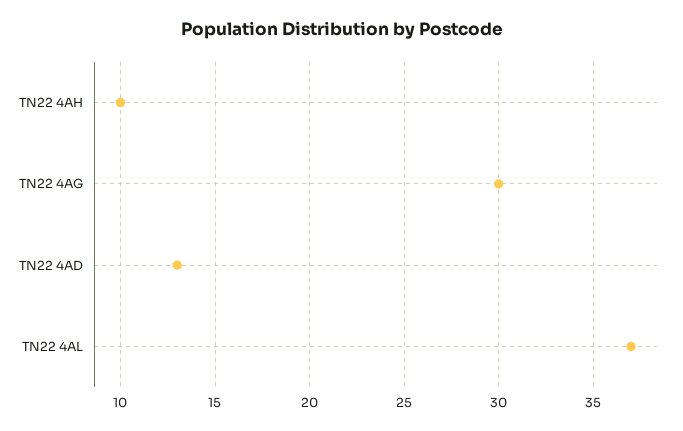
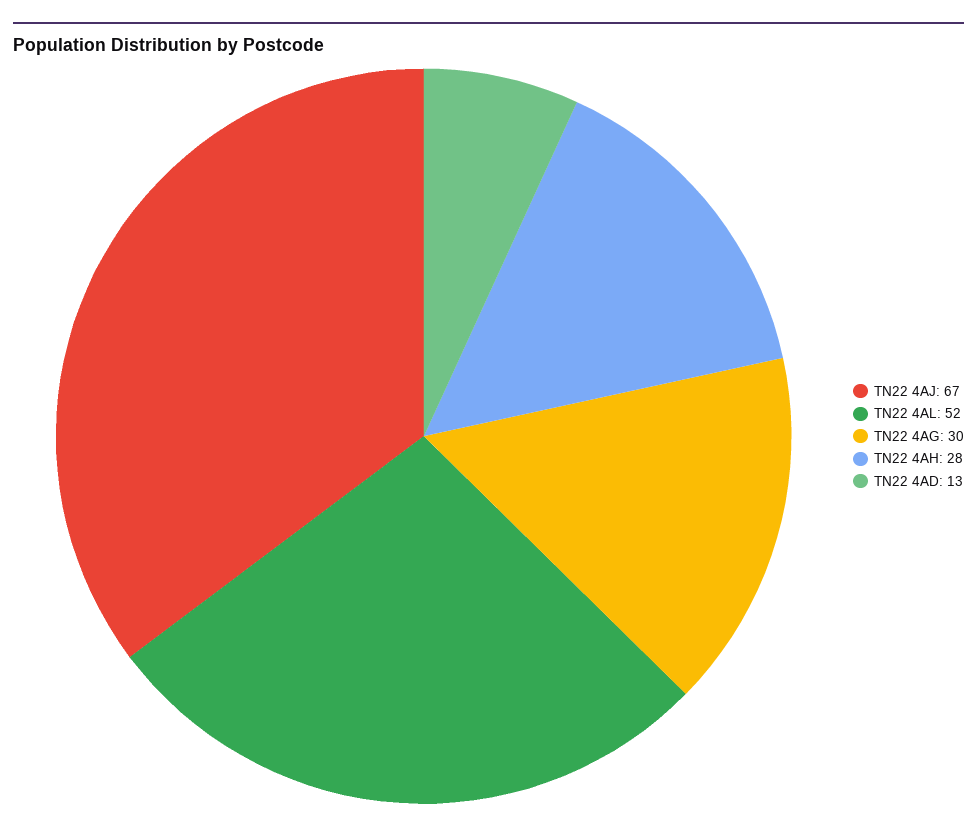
  {
-   "TN22 4AH": 10,
+   "TN22 4AH": 28,
    "TN22 4AG": 30,
    "TN22 4AD": 13,
-   "TN22 4AL": 37
+   "TN22 4AL": 52,
+   "TN22 4AJ": 67
  }

